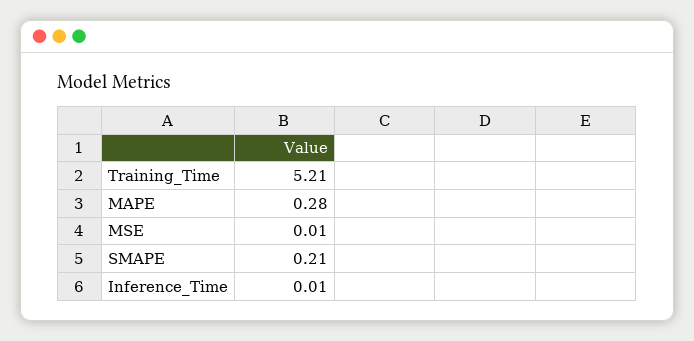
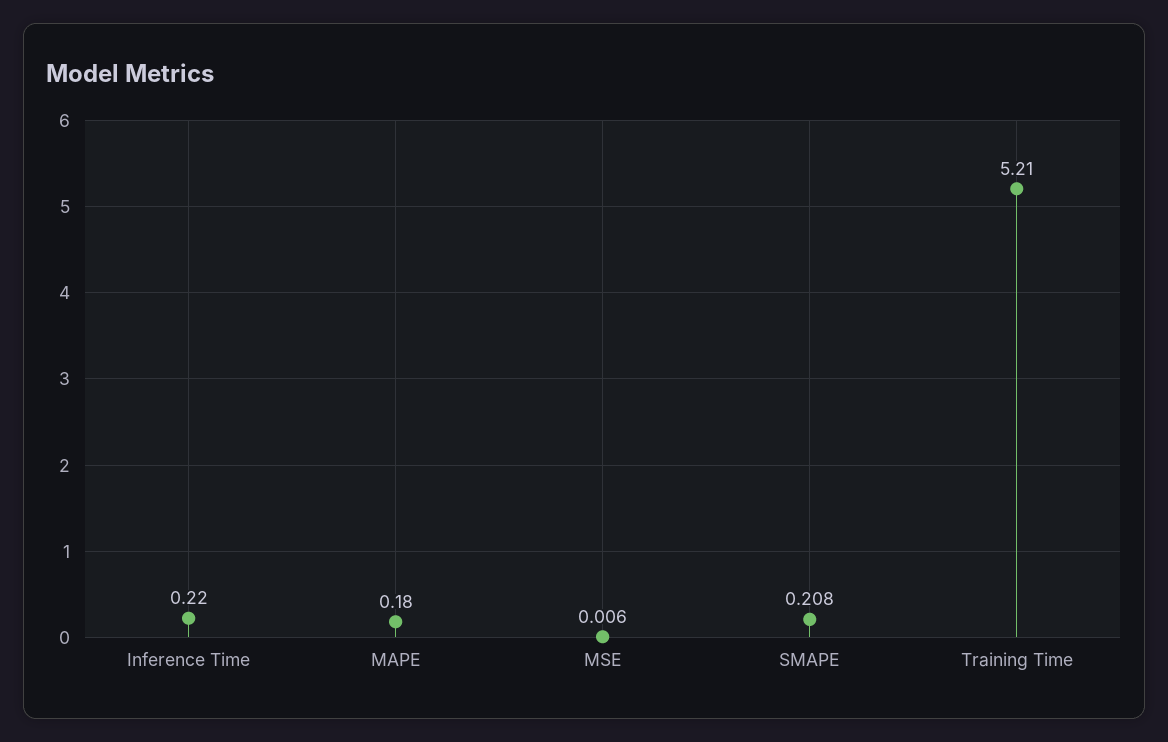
  {
    "Training_Time": 5.21,
-   "MAPE": 0.28,
+   "MAPE": 0.18,
    "MSE": 0.006,
    "SMAPE": 0.208,
-   "Inference_Time": 0.01
+   "Inference_Time": 0.22
  }

